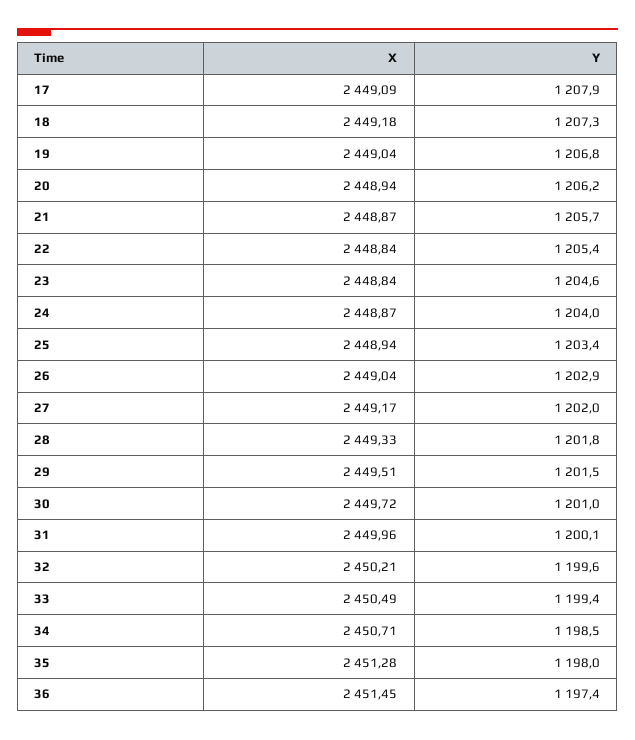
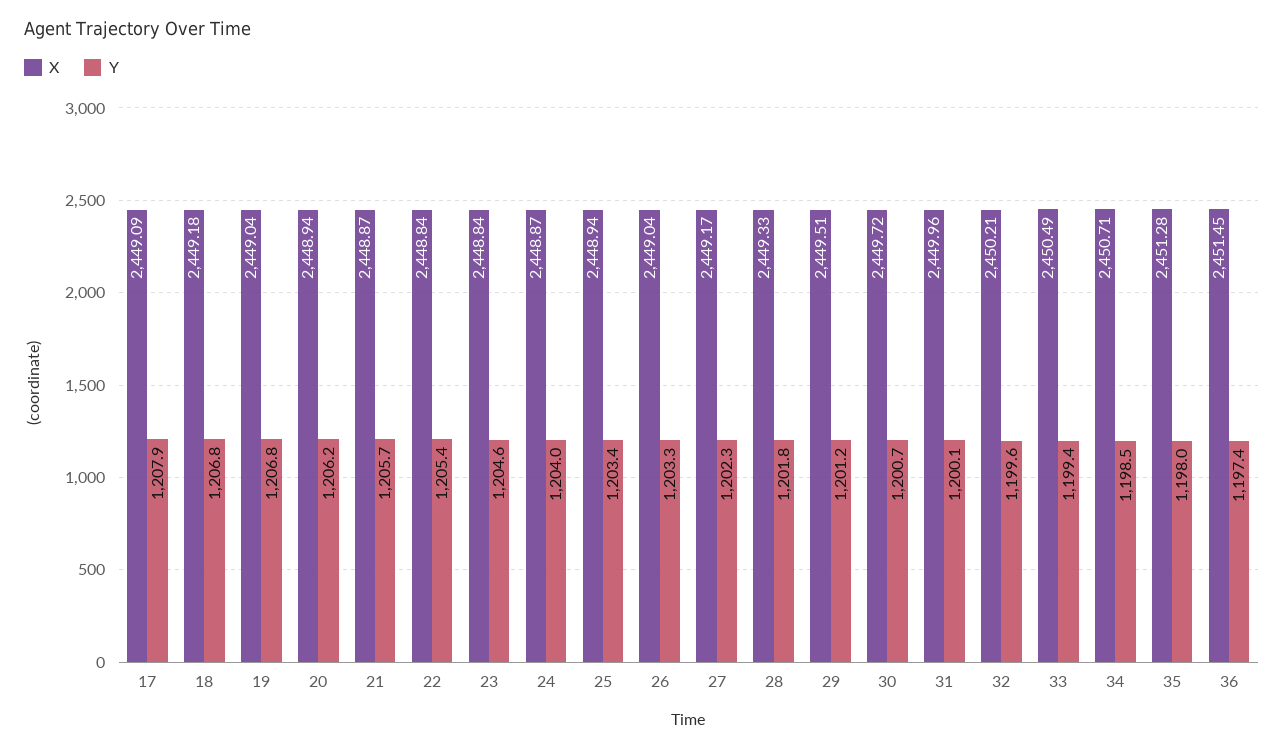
  {
    "X": {
      "17": 2449.09,
      "18": 2449.18,
      "19": 2449.04,
      "20": 2448.94,
      "21": 2448.87,
      "22": 2448.84,
      "23": 2448.84,
      "24": 2448.87,
      "25": 2448.94,
      "26": 2449.04,
      "27": 2449.17,
      "28": 2449.33,
      "29": 2449.51,
      "30": 2449.72,
      "31": 2449.96,
      "32": 2450.21,
      "33": 2450.49,
      "34": 2450.71,
      "35": 2451.28,
      "36": 2451.45
    },
    "Y": {
      "17": 1207.9,
-     "18": 1207.3,
+     "18": 1206.8,
      "19": 1206.8,
      "20": 1206.2,
      "21": 1205.7,
      "22": 1205.4,
      "23": 1204.6,
      "24": 1204,
      "25": 1203.4,
-     "26": 1202.9,
+     "26": 1203.3,
-     "27": 1202,
+     "27": 1202.3,
      "28": 1201.8,
-     "29": 1201.5,
+     "29": 1201.2,
-     "30": 1201,
+     "30": 1200.7,
      "31": 1200.1,
      "32": 1199.6,
      "33": 1199.4,
      "34": 1198.5,
      "35": 1198,
      "36": 1197.4
    }
  }

